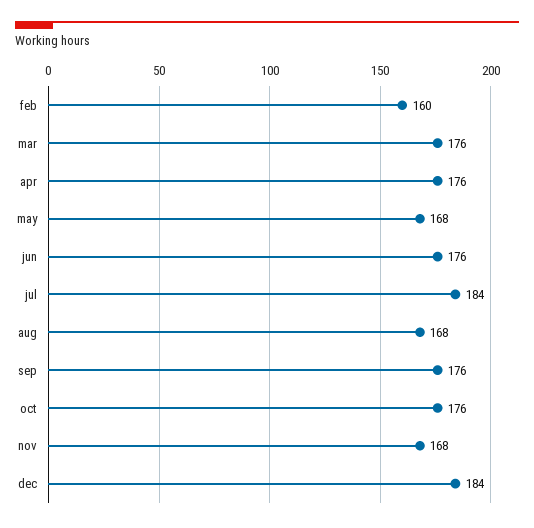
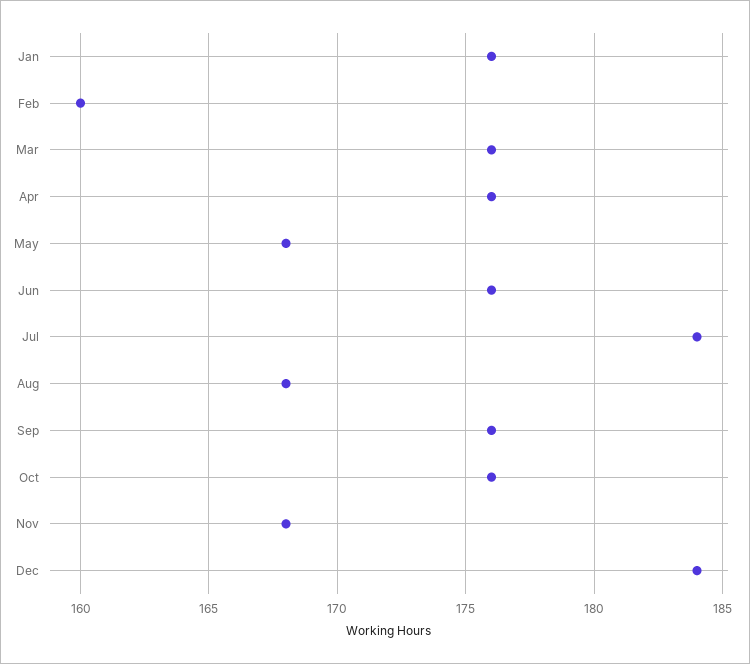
  {
    "feb": 160,
    "mar": 176,
    "apr": 176,
    "may": 168,
    "jun": 176,
    "jul": 184,
    "aug": 168,
    "sep": 176,
    "oct": 176,
    "nov": 168,
-   "dec": 184
+   "dec": 184,
+   "Jan": 176
  }

